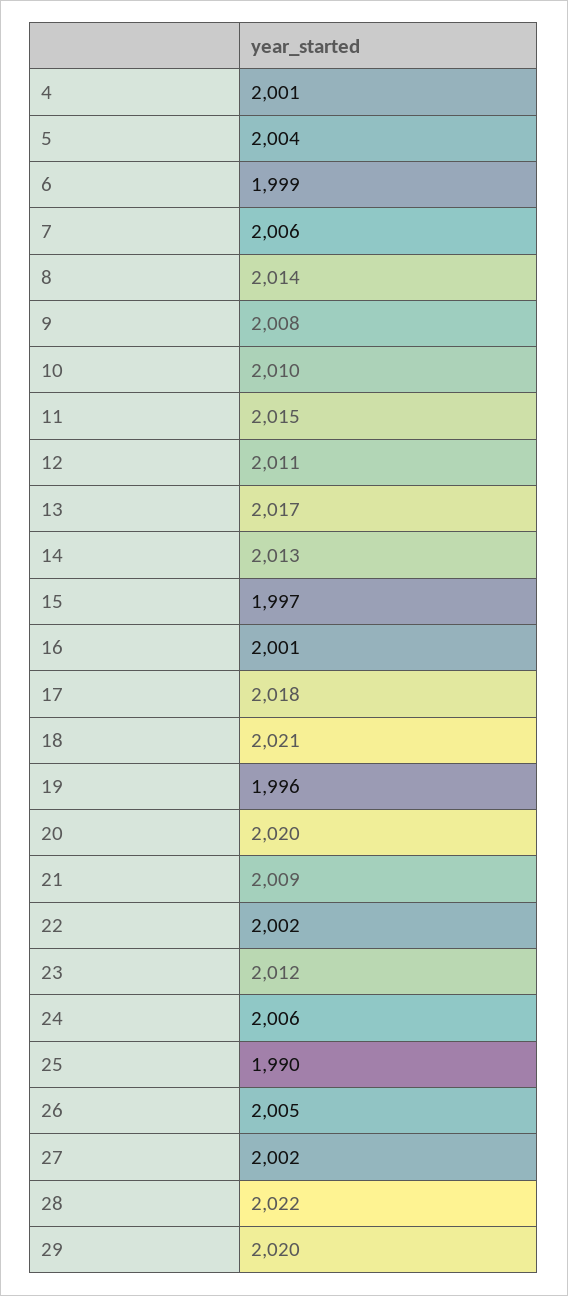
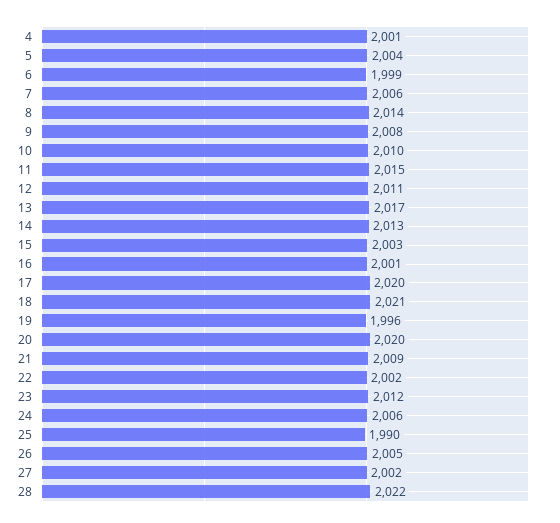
  {
    "4": 2001,
    "5": 2004,
    "6": 1999,
    "7": 2006,
    "8": 2014,
    "9": 2008,
    "10": 2010,
    "11": 2015,
    "12": 2011,
    "13": 2017,
    "14": 2013,
-   "15": 1997,
+   "15": 2003,
    "16": 2001,
-   "17": 2018,
+   "17": 2020,
    "18": 2021,
    "19": 1996,
    "20": 2020,
    "21": 2009,
    "22": 2002,
    "23": 2012,
    "24": 2006,
    "25": 1990,
    "26": 2005,
    "27": 2002,
-   "28": 2022,
+   "28": 2022
-   "29": 2020
  }

